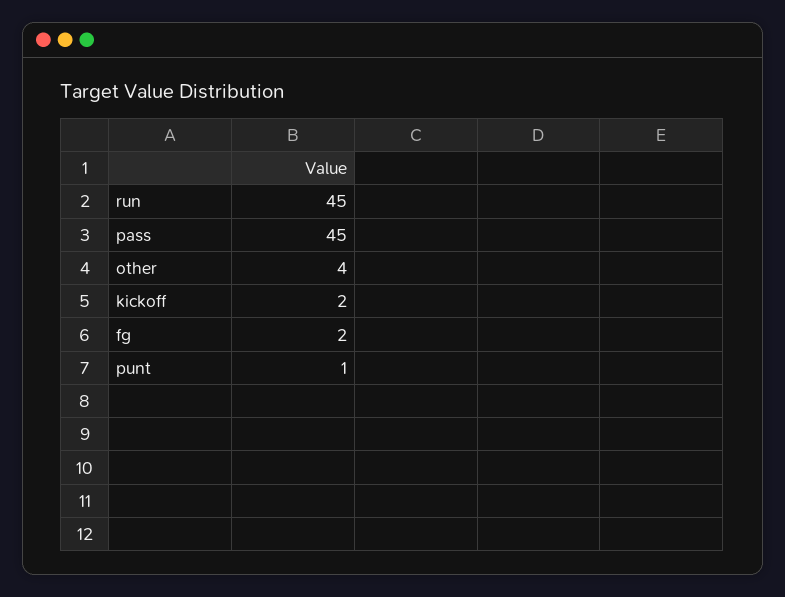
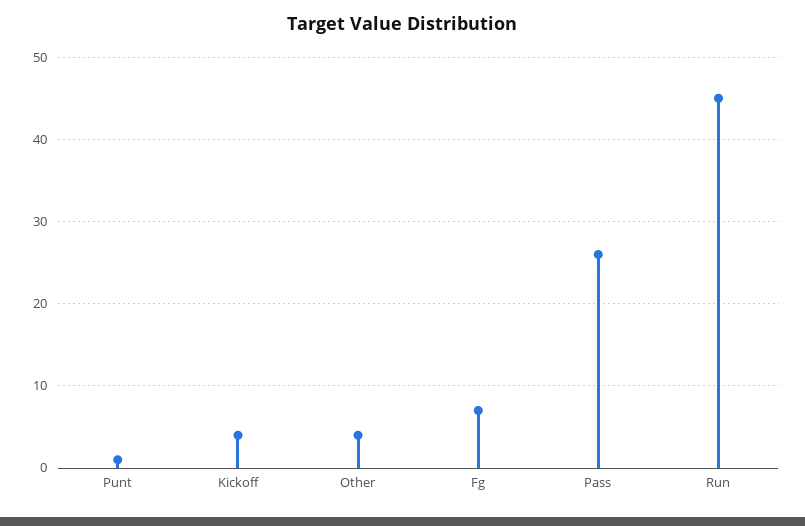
  {
    "run": 45,
-   "pass": 45,
+   "pass": 26,
    "other": 4,
-   "kickoff": 2,
+   "kickoff": 4,
-   "fg": 2,
+   "fg": 7,
    "punt": 1
  }

